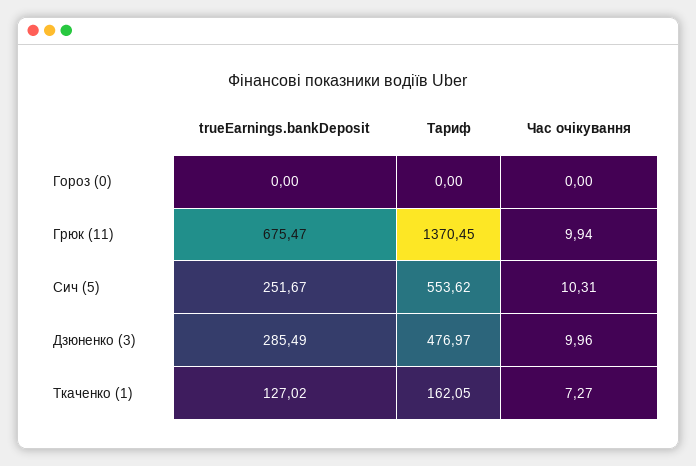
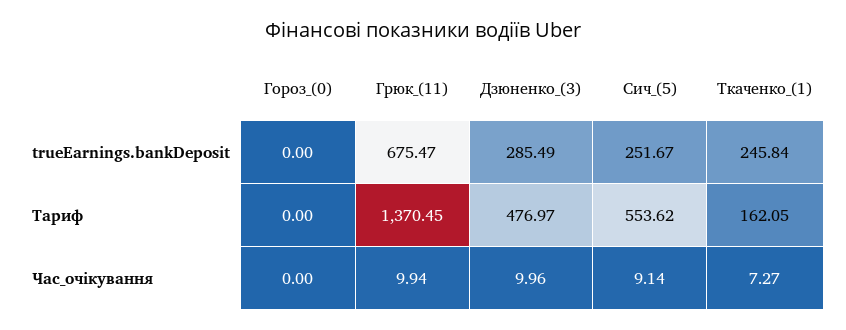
  {
    "trueEarnings.bankDeposit": {
      "Гороз (0)": 0,
      "Грюк (11)": 675.47,
      "Сич (5)": 251.67,
      "Дзюненко (3)": 285.49,
-     "Ткаченко (1)": 127.02
+     "Ткаченко (1)": 245.84
    },
    "Тариф": {
      "Гороз (0)": 0,
      "Грюк (11)": 1370.45,
      "Сич (5)": 553.62,
      "Дзюненко (3)": 476.97,
      "Ткаченко (1)": 162.05
    },
    "Час очікування": {
      "Гороз (0)": 0,
      "Грюк (11)": 9.94,
-     "Сич (5)": 10.31,
+     "Сич (5)": 9.14,
      "Дзюненко (3)": 9.96,
      "Ткаченко (1)": 7.27
    }
  }

